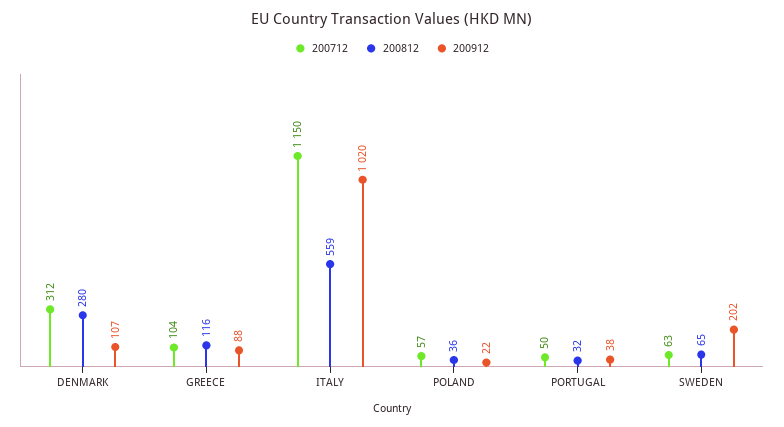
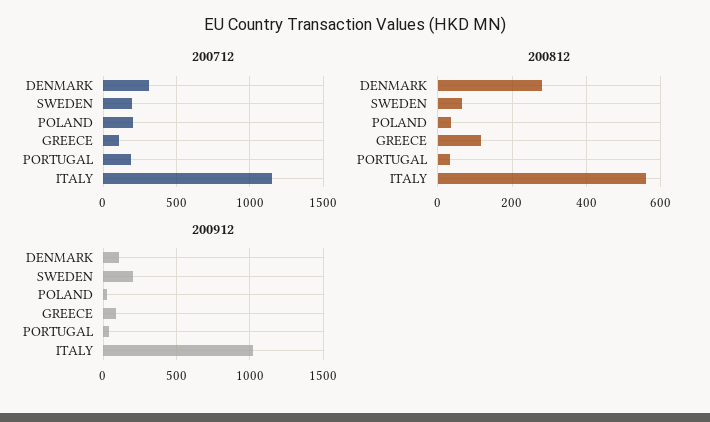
  {
    "200712": {
      "DENMARK": 312,
      "GREECE": 104,
      "ITALY": 1150,
-     "POLAND": 57,
+     "POLAND": 200,
-     "PORTUGAL": 50,
+     "PORTUGAL": 200,
-     "SWEDEN": 63
+     "SWEDEN": 200
    },
    "200812": {
      "DENMARK": 280,
      "GREECE": 116,
      "ITALY": 559,
      "POLAND": 36,
      "PORTUGAL": 32,
      "SWEDEN": 65
    },
    "200912": {
      "DENMARK": 107,
      "GREECE": 88,
      "ITALY": 1020,
      "POLAND": 22,
      "PORTUGAL": 38,
      "SWEDEN": 202
    }
  }

